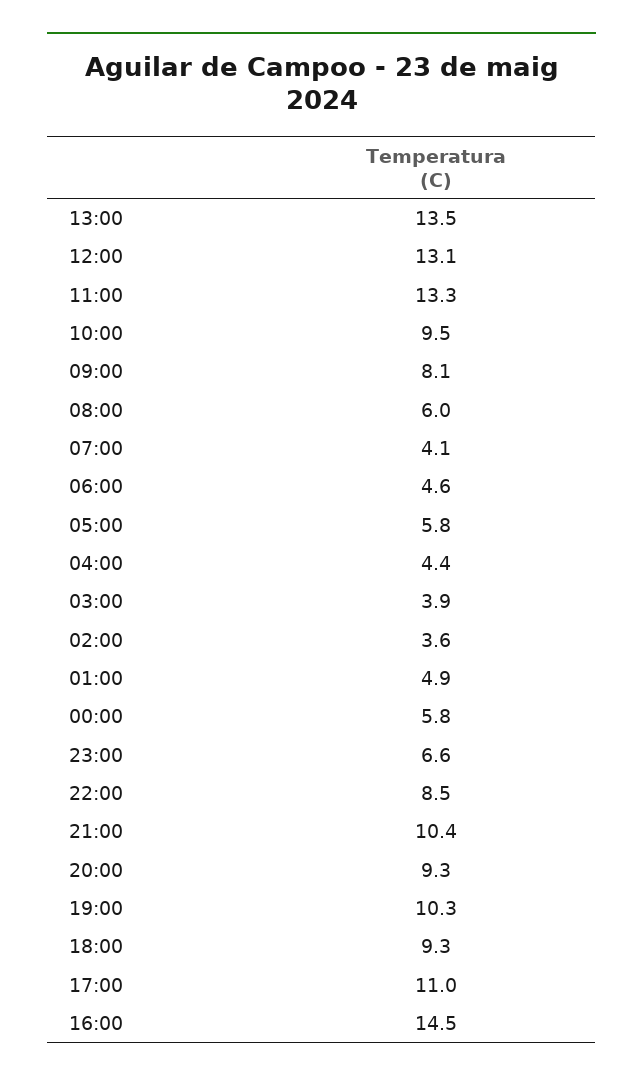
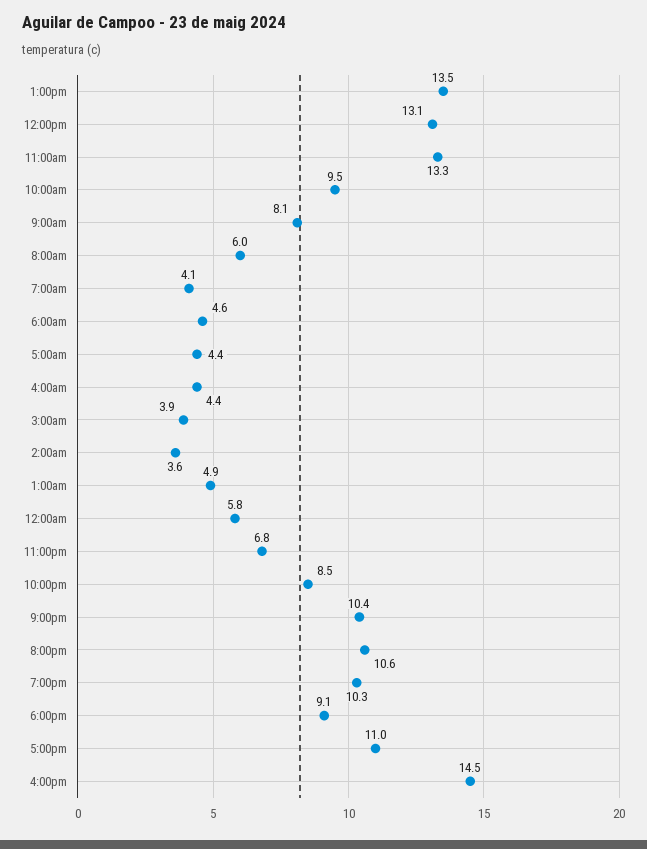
  {
    "13:00": 13.5,
    "12:00": 13.1,
    "11:00": 13.3,
    "10:00": 9.5,
    "09:00": 8.1,
    "08:00": 6,
    "07:00": 4.1,
    "06:00": 4.6,
-   "05:00": 5.8,
+   "05:00": 4.4,
    "04:00": 4.4,
    "03:00": 3.9,
    "02:00": 3.6,
    "01:00": 4.9,
    "00:00": 5.8,
-   "23:00": 6.6,
+   "23:00": 6.8,
    "22:00": 8.5,
    "21:00": 10.4,
-   "20:00": 9.3,
+   "20:00": 10.6,
    "19:00": 10.3,
-   "18:00": 9.3,
+   "18:00": 9.1,
    "17:00": 11,
    "16:00": 14.5
  }

